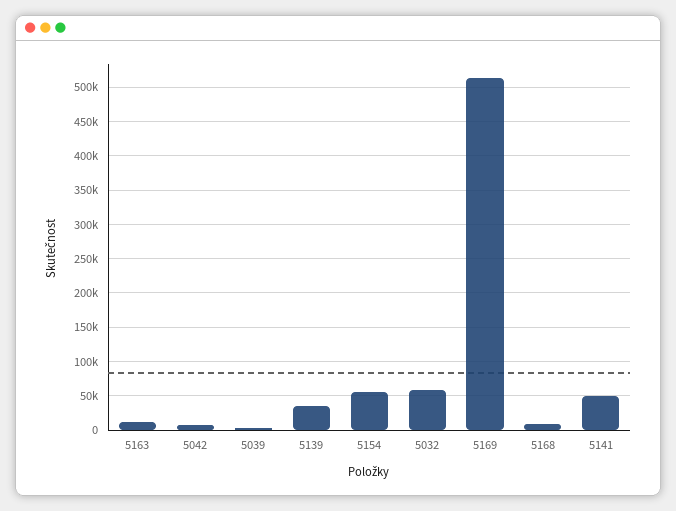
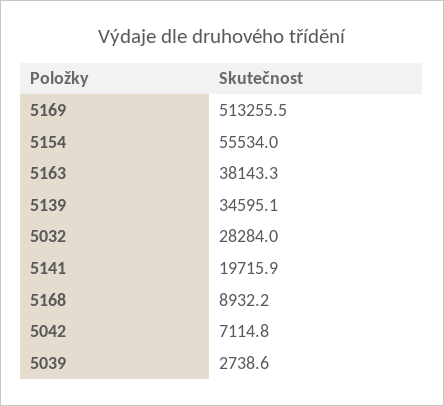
  {
-   "5163": 10000,
+   "5163": 38143.3,
    "5042": 7114.8,
    "5039": 2738.6,
    "5139": 34595.1,
    "5154": 55534,
-   "5032": 60000,
+   "5032": 28284,
    "5169": 513255.5,
    "5168": 8932.2,
-   "5141": 50000
+   "5141": 19715.9
  }

